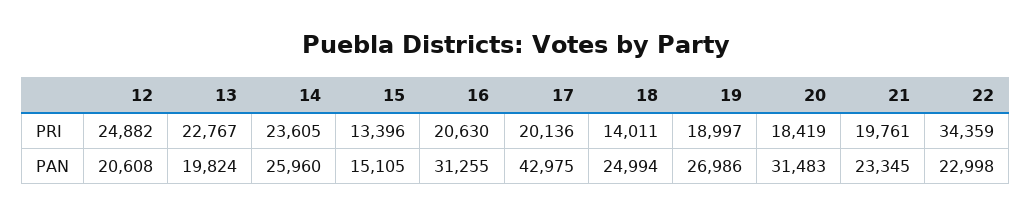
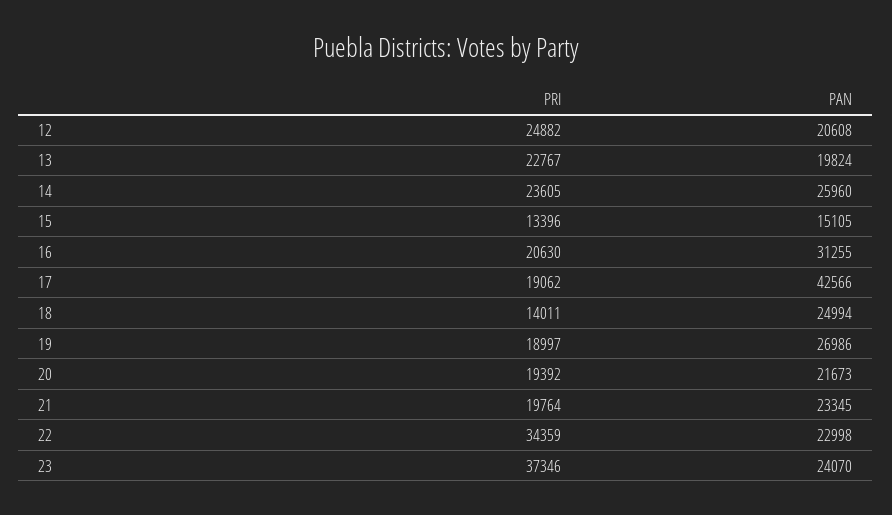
  {
    "12": {
      "PRI": 24882,
      "PAN": 20608
    },
    "13": {
      "PRI": 22767,
      "PAN": 19824
    },
    "14": {
      "PRI": 23605,
      "PAN": 25960
    },
    "15": {
      "PRI": 13396,
      "PAN": 15105
    },
    "16": {
      "PRI": 20630,
      "PAN": 31255
    },
    "17": {
-     "PRI": 20136,
+     "PRI": 19062,
-     "PAN": 42975
+     "PAN": 42566
    },
    "18": {
      "PRI": 14011,
      "PAN": 24994
    },
    "19": {
      "PRI": 18997,
      "PAN": 26986
    },
    "20": {
-     "PRI": 18419,
+     "PRI": 19392,
-     "PAN": 31483
+     "PAN": 21673
    },
    "21": {
-     "PRI": 19761,
+     "PRI": 19764,
      "PAN": 23345
    },
    "22": {
      "PRI": 34359,
      "PAN": 22998
-   }
+   },
+   "23": {
+     "PRI": 37346,
+     "PAN": 24070
+   }
  }

